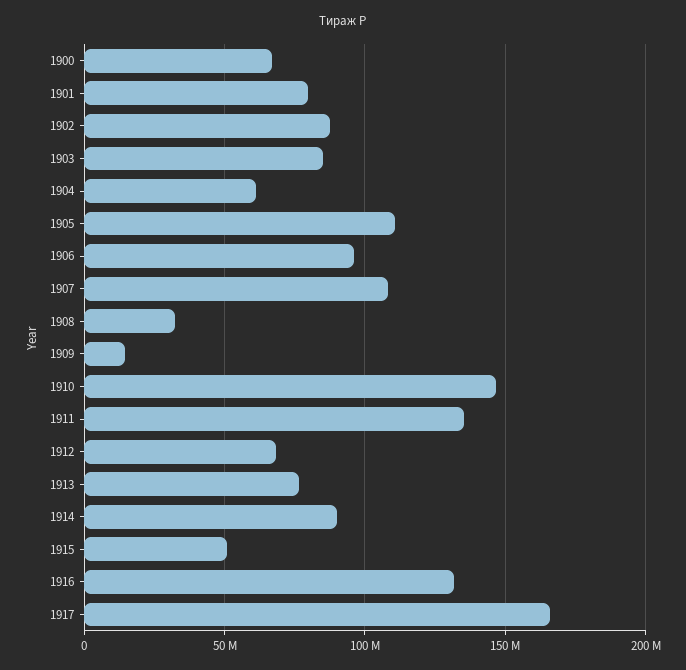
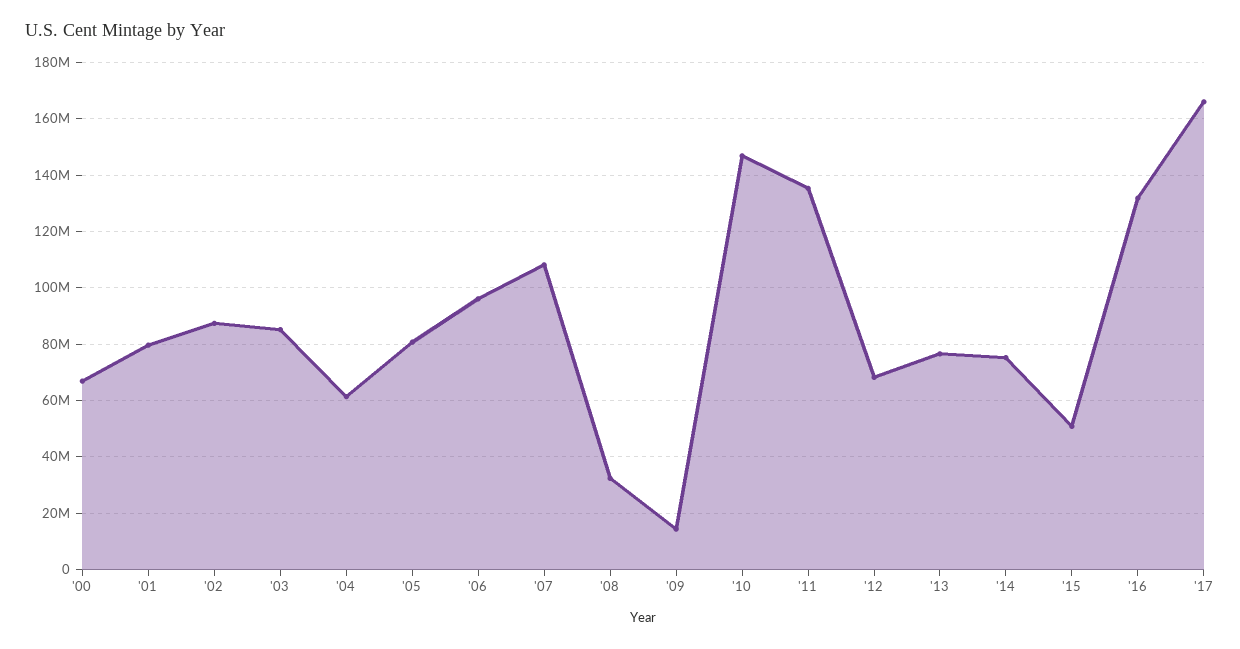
  {
    "1900": 67500000,
    "1901": 80000000,
    "1902": 87500000,
    "1903": 85000000,
    "1904": 62500000,
-   "1905": 110000000,
+   "1905": 80000000,
    "1906": 95000000,
    "1907": 107500000,
    "1908": 32500000,
    "1909": 15000000,
    "1910": 147500000,
    "1911": 135000000,
    "1912": 67500000,
    "1913": 77500000,
-   "1914": 90000000,
+   "1914": 75000000,
    "1915": 50000000,
    "1916": 132500000,
    "1917": 165000000
  }

